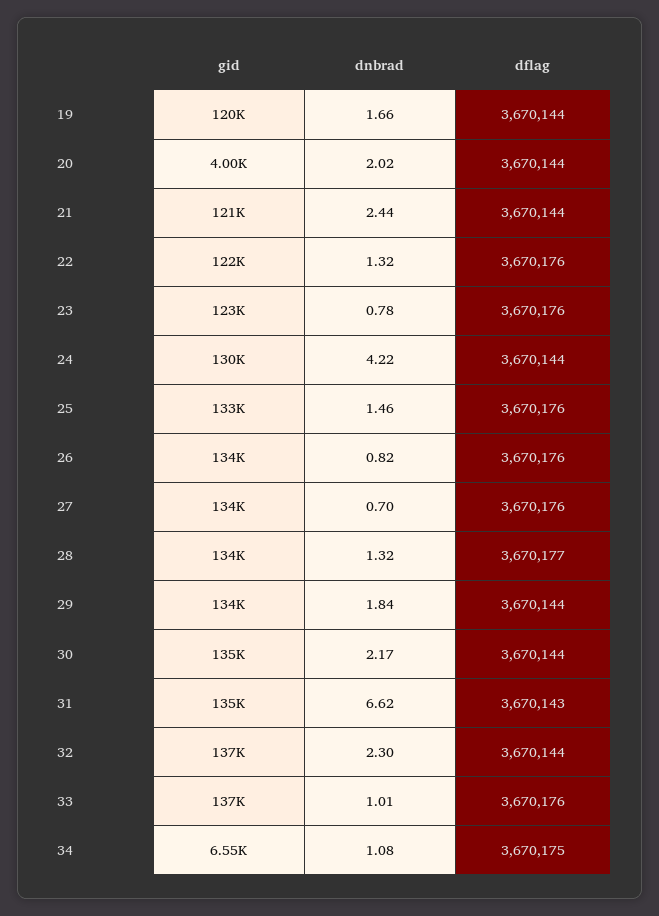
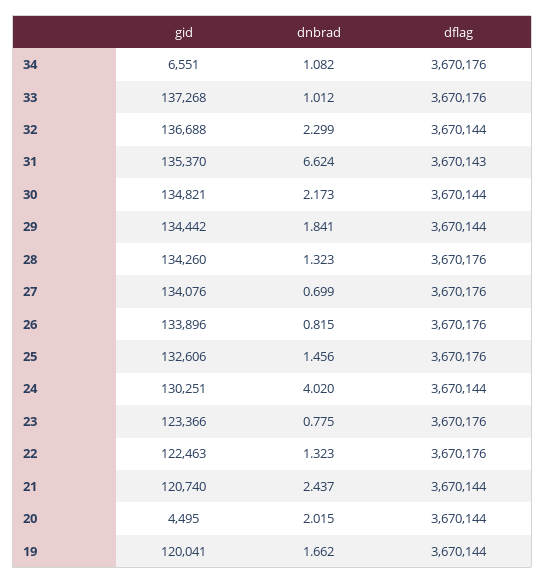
  {
    "gid": {
      "19": 120041,
-     "20": 4000,
+     "20": 4495,
      "21": 120740,
      "22": 122463,
      "23": 123366,
      "24": 130251,
      "25": 132606,
      "26": 133896,
      "27": 134076,
      "28": 134260,
      "29": 134442,
      "30": 134821,
      "31": 135370,
      "32": 136688,
      "33": 137268,
      "34": 6551
    },
    "dnbrad": {
      "19": 1.662,
      "20": 2.015,
      "21": 2.437,
      "22": 1.323,
      "23": 0.775,
-     "24": 4.22,
+     "24": 4.02,
      "25": 1.456,
      "26": 0.815,
      "27": 0.699,
      "28": 1.323,
      "29": 1.841,
      "30": 2.173,
      "31": 6.624,
      "32": 2.299,
      "33": 1.012,
      "34": 1.082
    },
    "dflag": {
      "19": 3670144,
      "20": 3670144,
      "21": 3670144,
      "22": 3670176,
      "23": 3670176,
      "24": 3670144,
      "25": 3670176,
      "26": 3670176,
      "27": 3670176,
-     "28": 3670177,
+     "28": 3670176,
      "29": 3670144,
      "30": 3670144,
      "31": 3670143,
      "32": 3670144,
      "33": 3670176,
-     "34": 3670175
+     "34": 3670176
    }
  }

